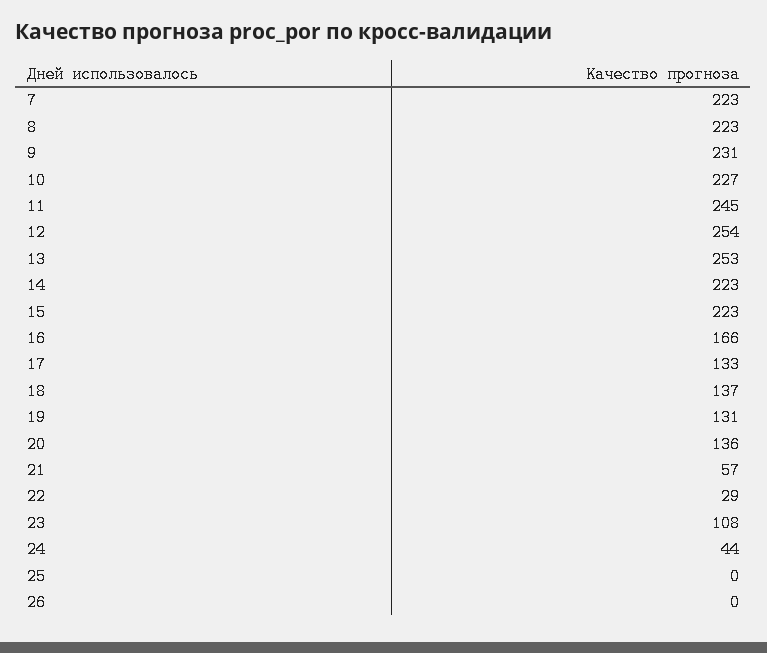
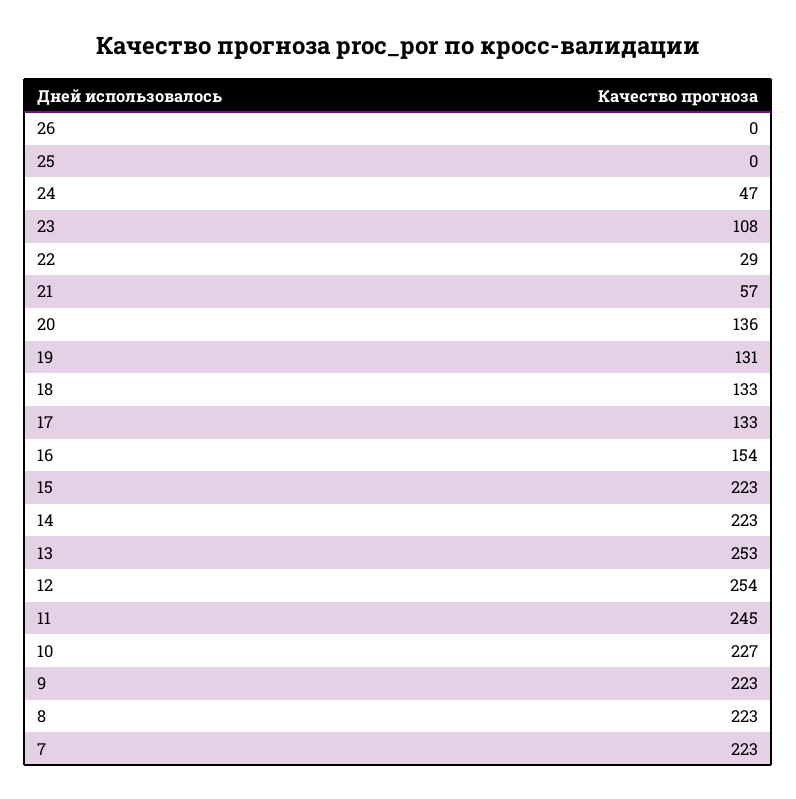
  {
    "7": 223,
    "8": 223,
-   "9": 231,
+   "9": 223,
    "10": 227,
    "11": 245,
    "12": 254,
    "13": 253,
    "14": 223,
    "15": 223,
-   "16": 166,
+   "16": 154,
    "17": 133,
-   "18": 137,
+   "18": 133,
    "19": 131,
    "20": 136,
    "21": 57,
    "22": 29,
    "23": 108,
-   "24": 44,
+   "24": 47,
    "25": 0,
    "26": 0
  }

